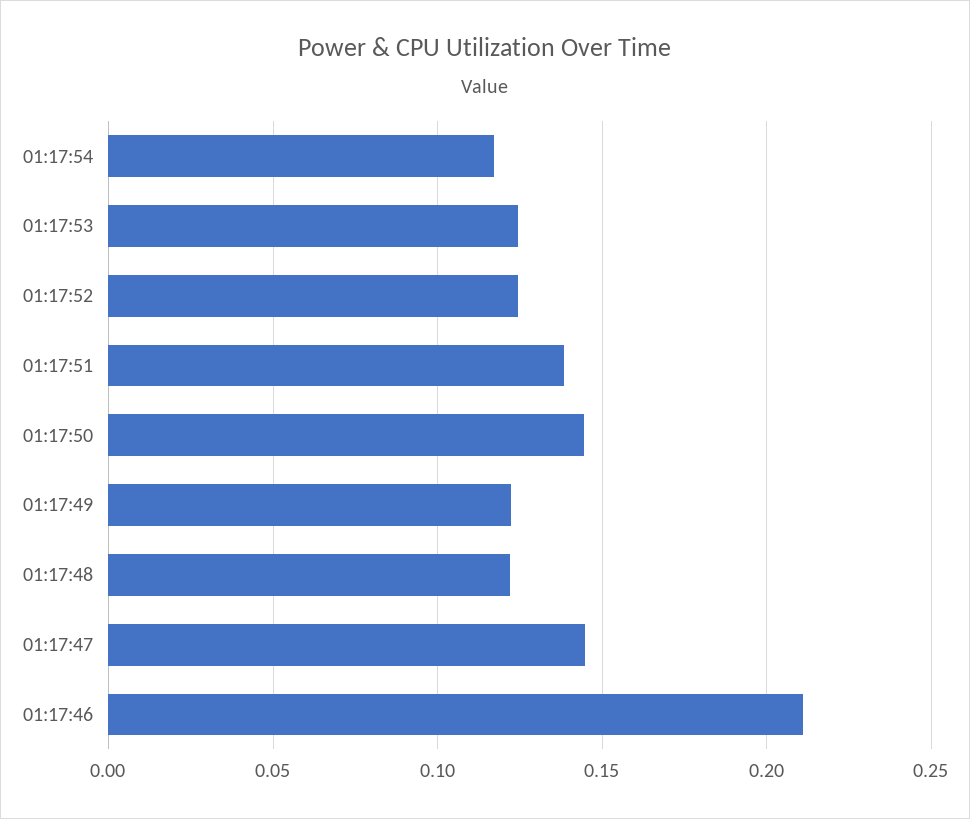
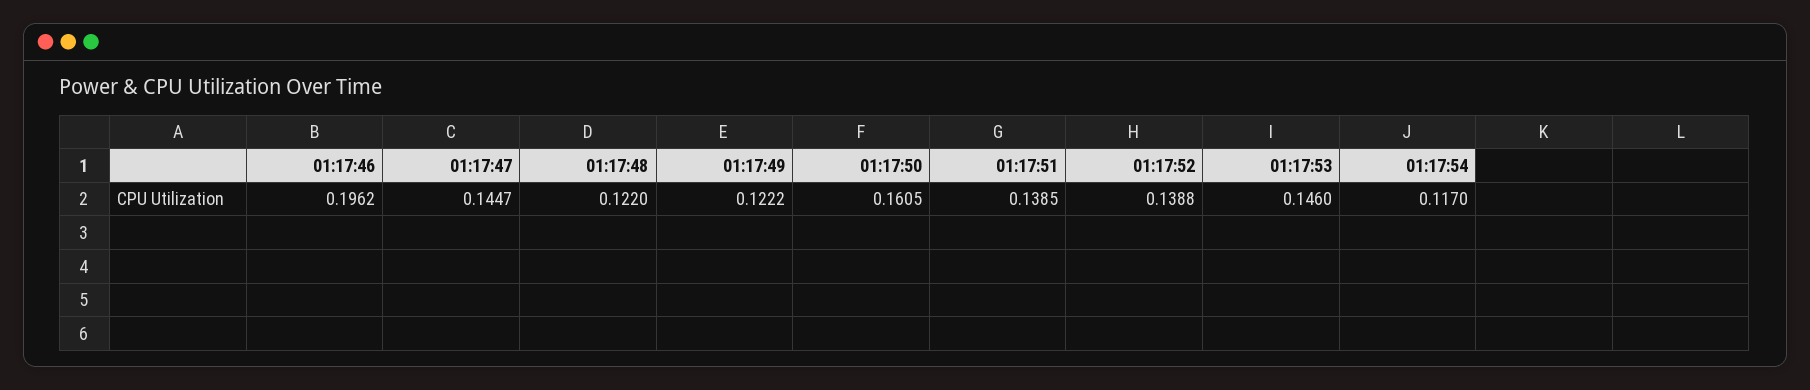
  {
    "01:17:54": 0.117,
-   "01:17:53": 0.125,
+   "01:17:53": 0.146,
-   "01:17:52": 0.125,
+   "01:17:52": 0.1388,
    "01:17:51": 0.1385,
-   "01:17:50": 0.145,
+   "01:17:50": 0.1605,
    "01:17:49": 0.1222,
    "01:17:48": 0.122,
    "01:17:47": 0.1447,
-   "01:17:46": 0.21
+   "01:17:46": 0.1962
  }

